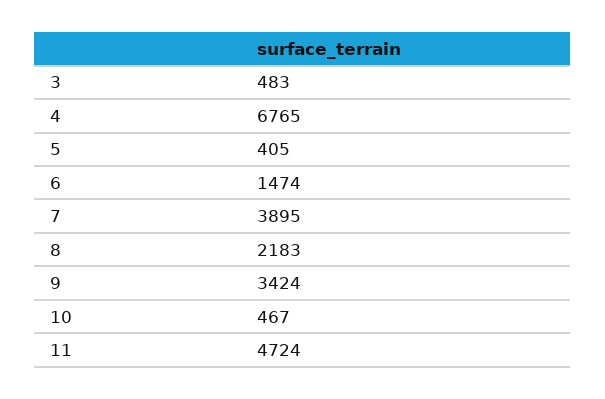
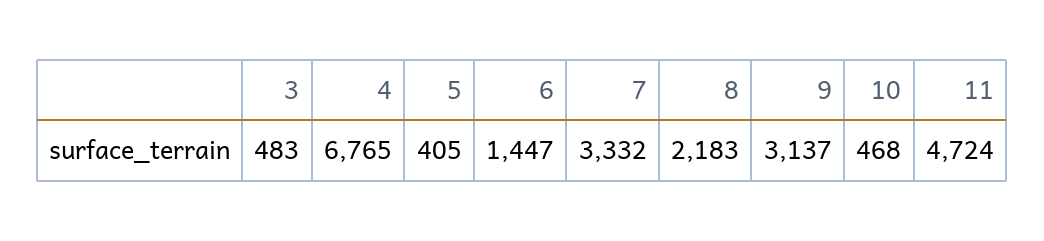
  {
    "3": 483,
    "4": 6765,
    "5": 405,
-   "6": 1474,
+   "6": 1447,
-   "7": 3895,
+   "7": 3332,
    "8": 2183,
-   "9": 3424,
+   "9": 3137,
-   "10": 467,
+   "10": 468,
    "11": 4724
  }

